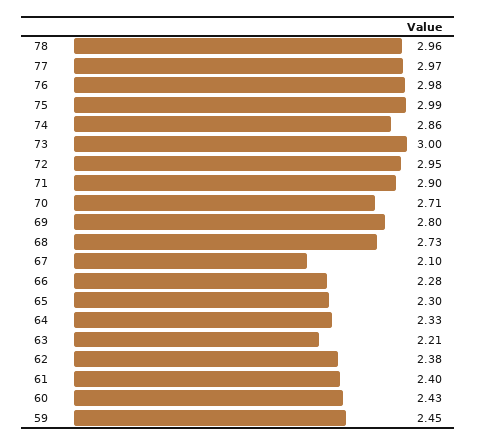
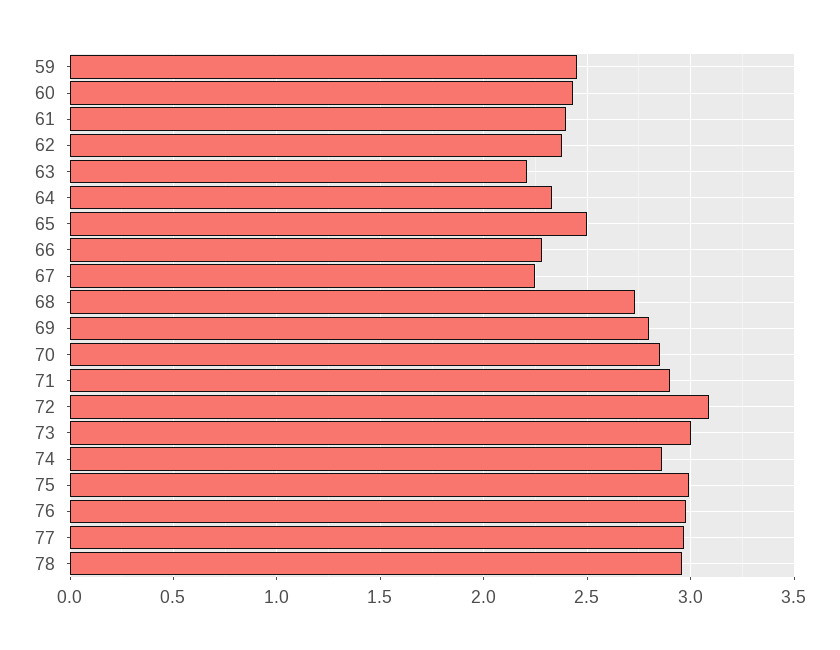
  {
    "78": 2.96,
    "77": 2.97,
    "76": 2.98,
    "75": 2.99,
    "74": 2.86,
    "73": 3,
-   "72": 2.95,
+   "72": 3.1,
    "71": 2.9,
-   "70": 2.71,
+   "70": 2.85,
    "69": 2.8,
    "68": 2.73,
-   "67": 2.1,
+   "67": 2.25,
    "66": 2.28,
-   "65": 2.3,
+   "65": 2.5,
    "64": 2.33,
    "63": 2.21,
    "62": 2.38,
    "61": 2.4,
    "60": 2.43,
    "59": 2.45
  }

